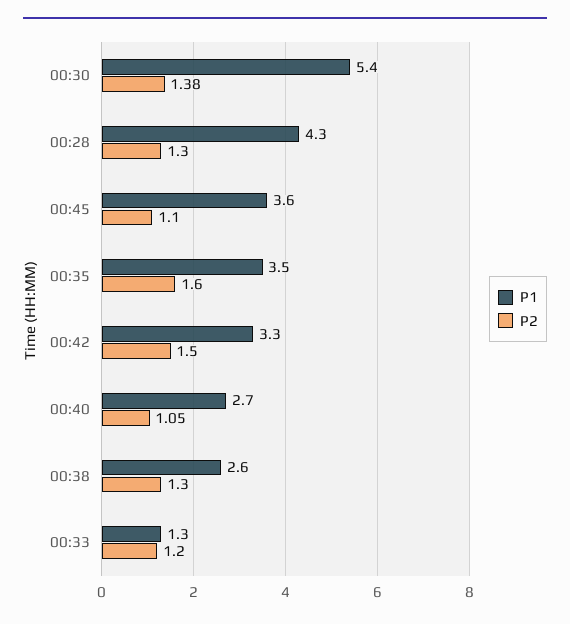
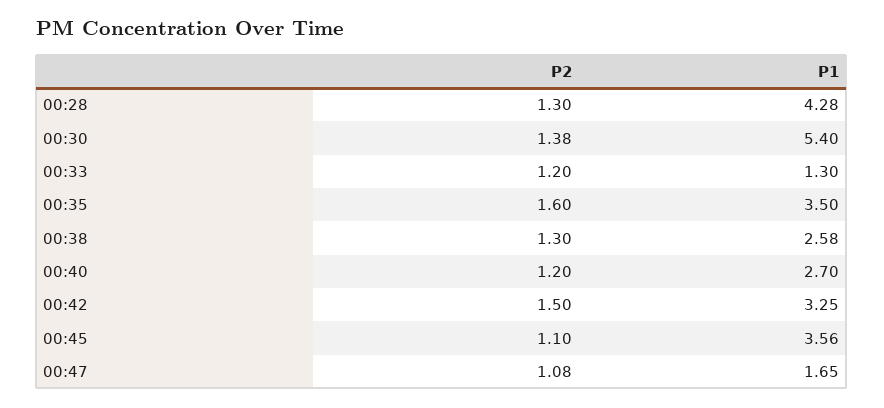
  {
    "P1": {
      "00:30": 5.4,
      "00:28": 4.28,
      "00:45": 3.56,
      "00:35": 3.5,
      "00:42": 3.25,
      "00:40": 2.7,
      "00:38": 2.58,
-     "00:33": 1.3
+     "00:33": 1.3,
+     "00:47": 1.65
    },
    "P2": {
      "00:30": 1.38,
      "00:28": 1.3,
      "00:45": 1.1,
      "00:35": 1.6,
      "00:42": 1.5,
-     "00:40": 1.05,
+     "00:40": 1.2,
      "00:38": 1.3,
-     "00:33": 1.2
+     "00:33": 1.2,
+     "00:47": 1.08
    }
  }

